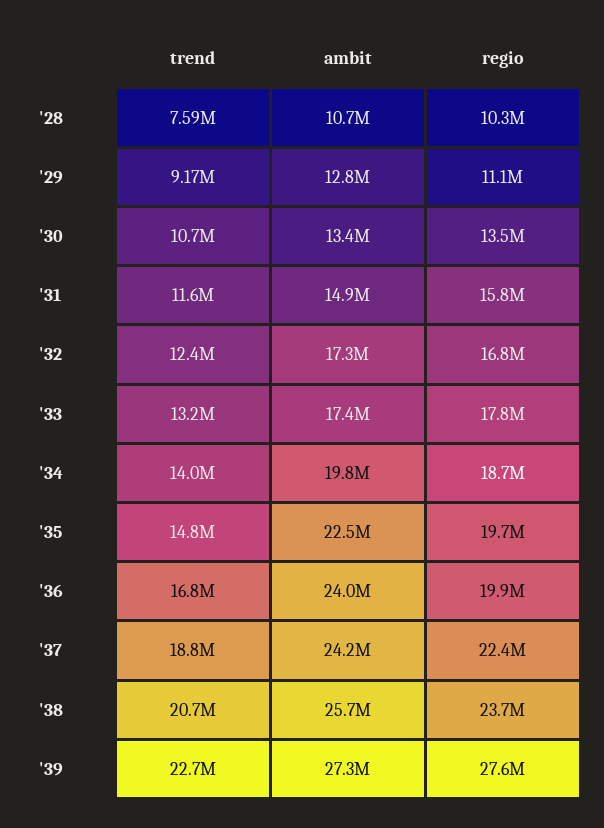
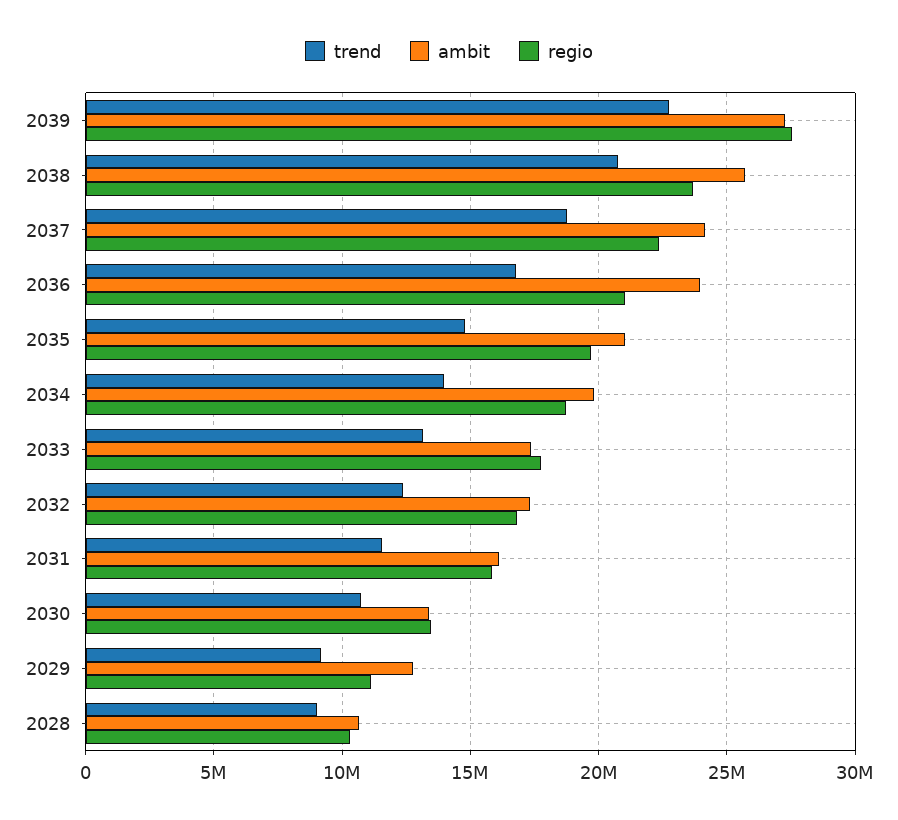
  {
    "trend": {
-     "'28": 7590000,
+     "'28": 9000000,
      "'29": 9170000,
      "'30": 10700000,
      "'31": 11600000,
      "'32": 12400000,
      "'33": 13200000,
      "'34": 14000000,
      "'35": 14800000,
      "'36": 16800000,
      "'37": 18800000,
      "'38": 20700000,
      "'39": 22700000
    },
    "ambit": {
      "'28": 10700000,
      "'29": 12800000,
      "'30": 13400000,
-     "'31": 14900000,
+     "'31": 16000000,
      "'32": 17300000,
      "'33": 17400000,
      "'34": 19800000,
-     "'35": 22500000,
+     "'35": 21000000,
      "'36": 24000000,
      "'37": 24200000,
      "'38": 25700000,
      "'39": 27300000
    },
    "regio": {
      "'28": 10300000,
      "'29": 11100000,
      "'30": 13500000,
      "'31": 15800000,
      "'32": 16800000,
      "'33": 17800000,
      "'34": 18700000,
      "'35": 19700000,
-     "'36": 19900000,
+     "'36": 21000000,
      "'37": 22400000,
      "'38": 23700000,
      "'39": 27600000
    }
  }

